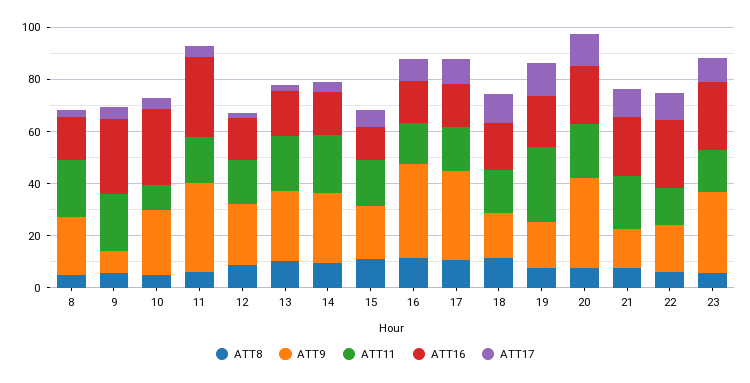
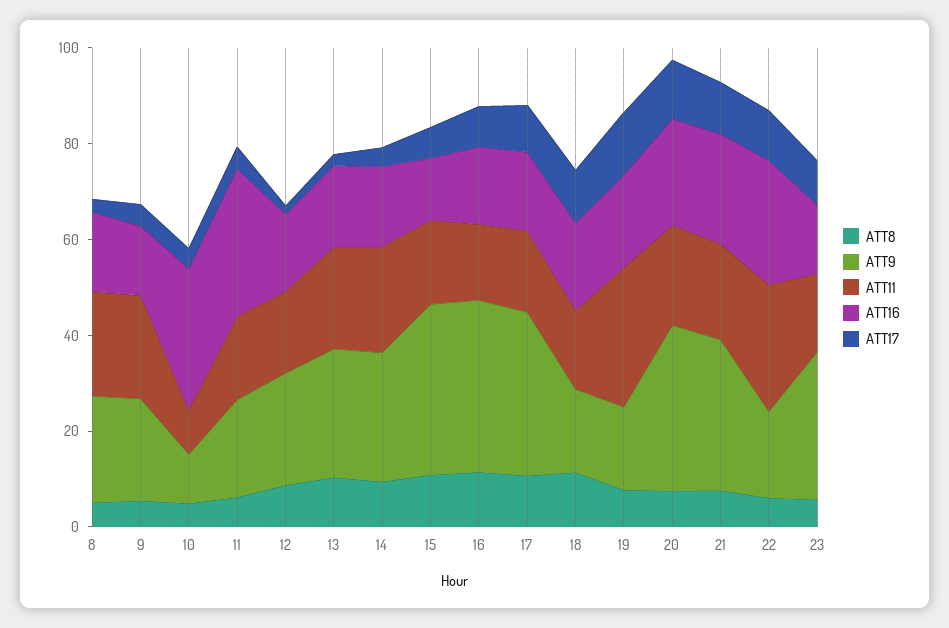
  {
    "ATT8": {
      "8": 5,
      "9": 5,
      "10": 5,
      "11": 5,
      "12": 10,
      "13": 10,
      "14": 10,
      "15": 10,
      "16": 10,
      "17": 10,
      "18": 10,
      "19": 10,
      "20": 10,
      "21": 10,
      "22": 5,
      "23": 5
    },
    "ATT9": {
      "8": 20,
-     "9": 10,
+     "9": 20,
-     "10": 25,
+     "10": 10,
-     "11": 35,
+     "11": 20,
      "12": 25,
      "13": 25,
      "14": 25,
-     "15": 20,
+     "15": 35,
      "16": 35,
      "17": 35,
      "18": 15,
      "19": 15,
      "20": 35,
-     "21": 15,
+     "21": 30,
      "22": 20,
      "23": 30
    },
    "ATT11": {
      "8": 20,
      "9": 20,
      "10": 10,
      "11": 15,
      "12": 15,
      "13": 20,
      "14": 20,
      "15": 20,
      "16": 15,
      "17": 15,
      "18": 15,
      "19": 30,
      "20": 20,
      "21": 20,
-     "22": 15,
+     "22": 25,
      "23": 15
    },
    "ATT16": {
      "8": 15,
-     "9": 30,
+     "9": 15,
      "10": 30,
      "11": 30,
      "12": 15,
      "13": 15,
      "14": 15,
      "15": 15,
      "16": 15,
      "17": 15,
      "18": 20,
      "19": 20,
      "20": 20,
      "21": 25,
      "22": 25,
-     "23": 25
+     "23": 15
    },
    "ATT17": {
      "8": 5,
      "9": 5,
      "10": 5,
      "11": 5,
      "12": 0,
      "13": 0,
      "14": 5,
      "15": 5,
      "16": 10,
      "17": 10,
      "18": 10,
      "19": 15,
      "20": 10,
      "21": 10,
      "22": 10,
      "23": 10
    }
  }

